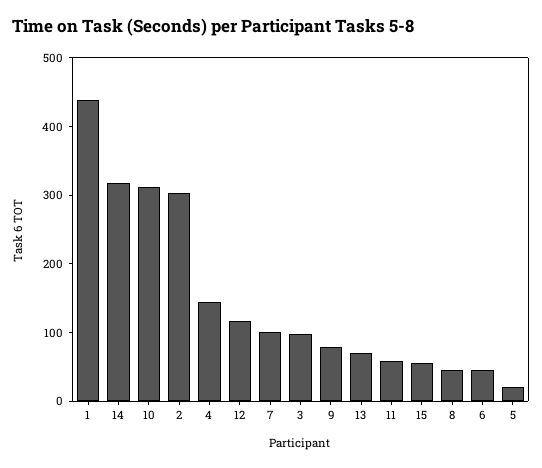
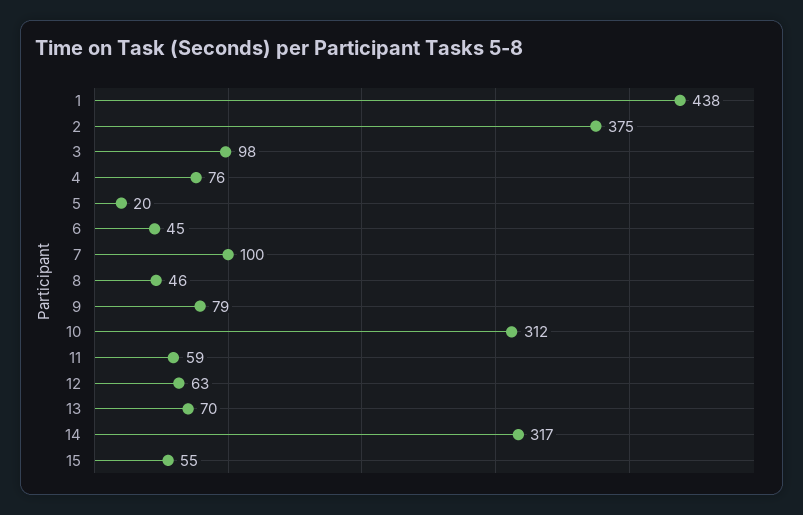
  {
    "1": 438,
    "14": 317,
    "10": 312,
-   "2": 300,
+   "2": 375,
-   "4": 140,
+   "4": 76,
-   "12": 120,
+   "12": 63,
    "7": 100,
    "3": 98,
    "9": 79,
    "13": 70,
    "11": 59,
    "15": 55,
    "8": 46,
    "6": 45,
    "5": 20
  }

